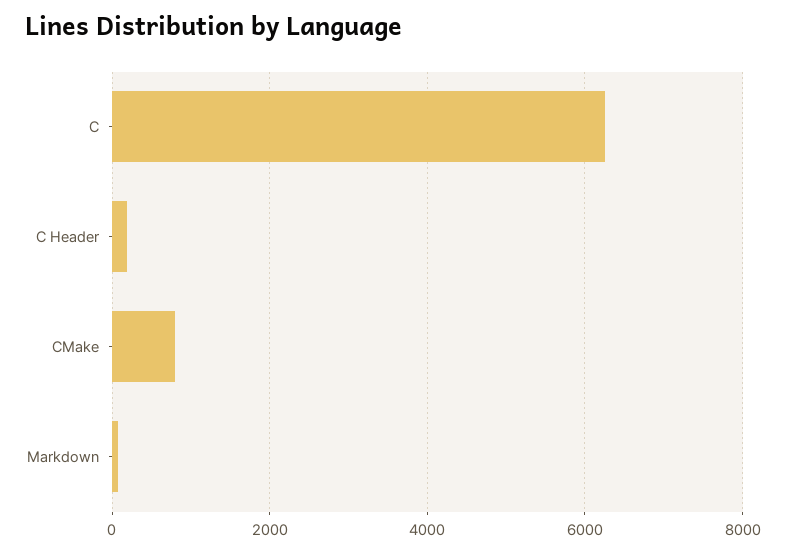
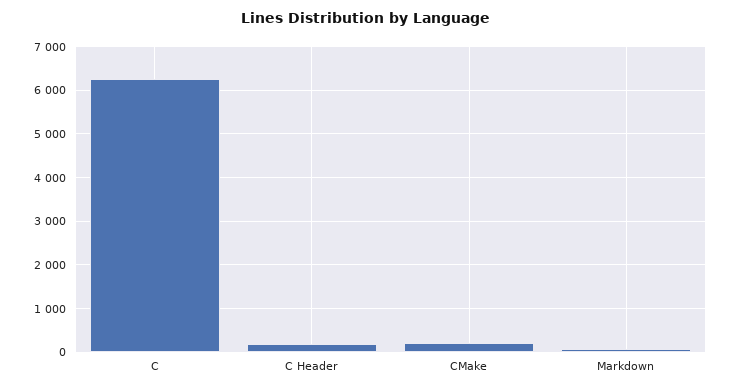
  {
    "C": 6200,
    "C Header": 200,
-   "CMake": 800,
+   "CMake": 200,
    "Markdown": 0
  }

